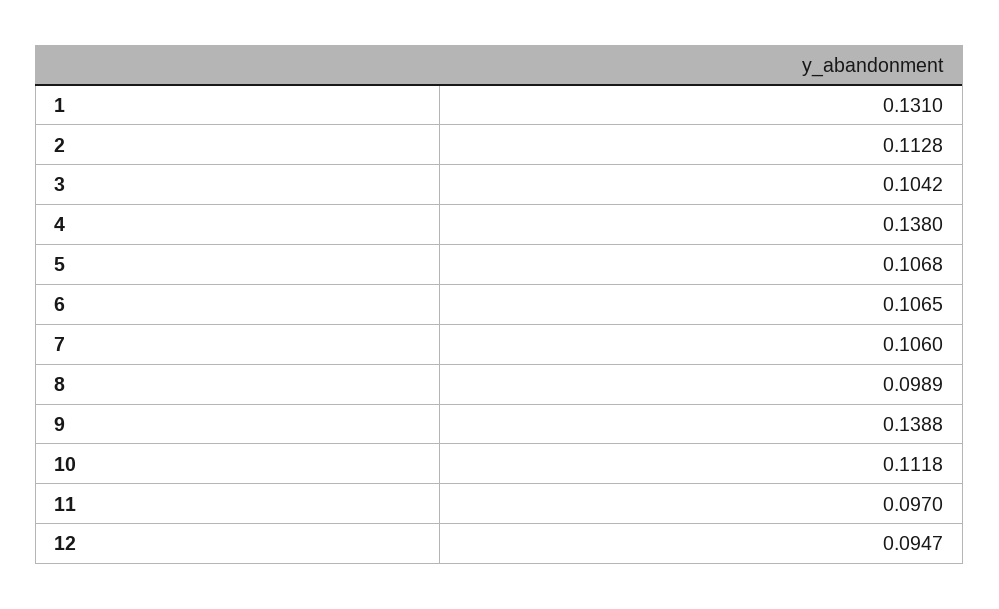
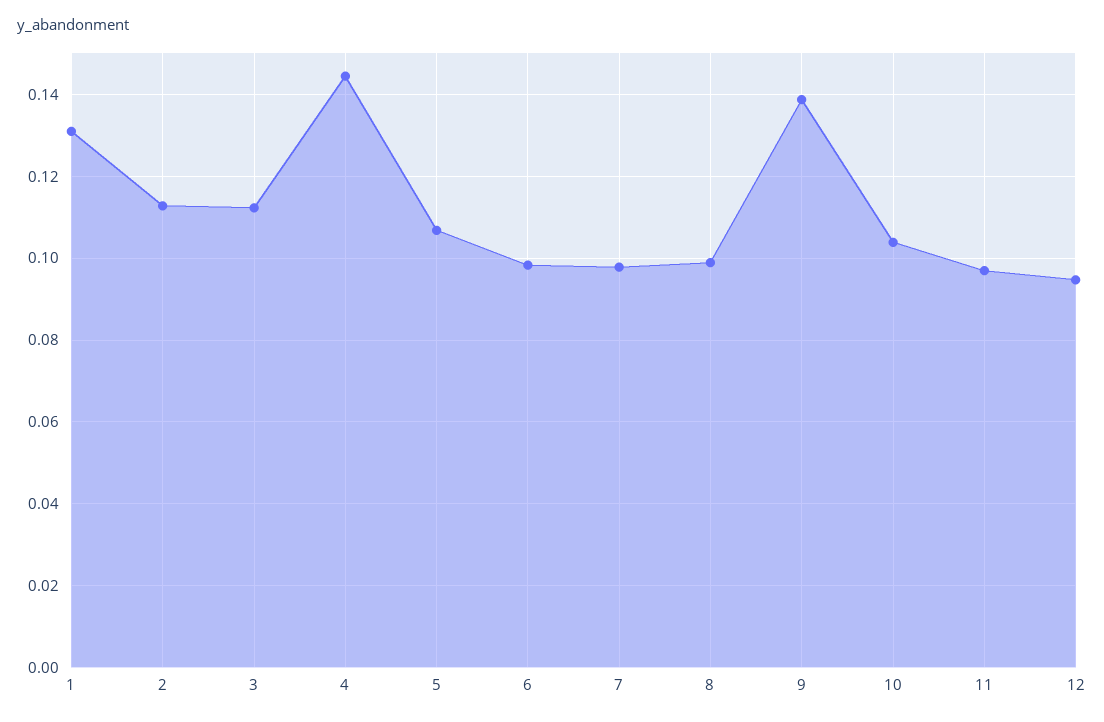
  {
    "1": 0.131,
    "2": 0.1128,
-   "3": 0.1042,
+   "3": 0.112,
-   "4": 0.138,
+   "4": 0.144,
    "5": 0.1068,
-   "6": 0.1065,
+   "6": 0.098,
-   "7": 0.106,
+   "7": 0.098,
    "8": 0.0989,
    "9": 0.1388,
-   "10": 0.1118,
+   "10": 0.104,
    "11": 0.097,
    "12": 0.0947
  }

